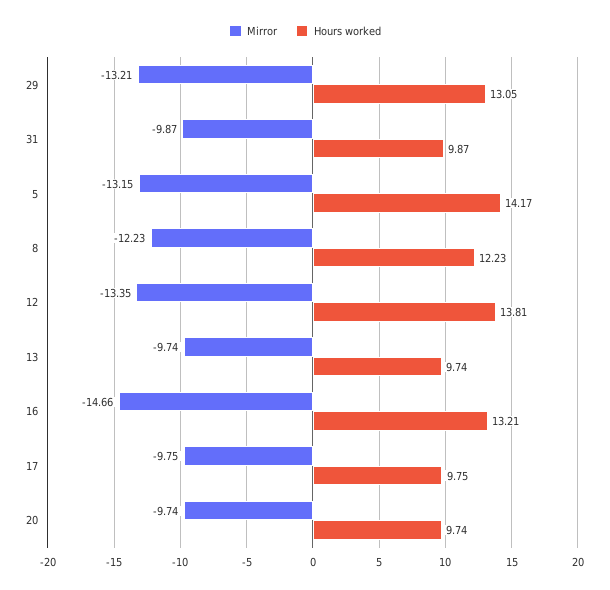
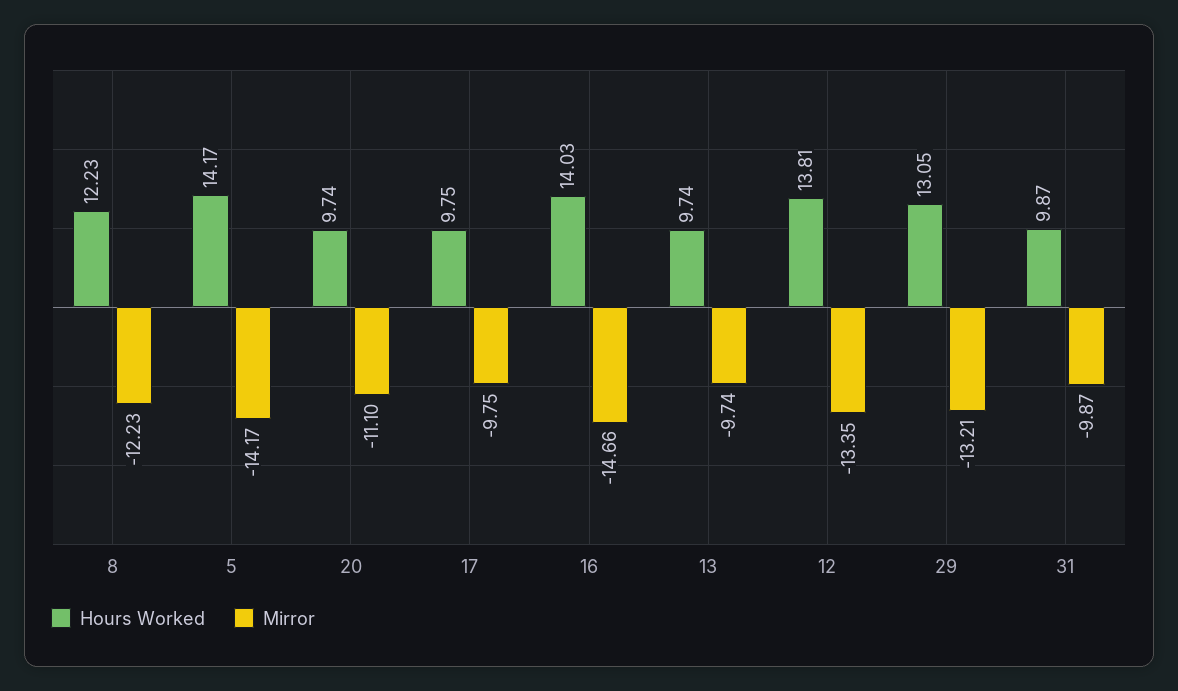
  {
    "Mirror": {
      "29": -13.21,
      "31": -9.87,
-     "5": -13.15,
+     "5": -14.17,
      "8": -12.23,
      "12": -13.35,
      "13": -9.74,
      "16": -14.66,
      "17": -9.75,
-     "20": -9.74
+     "20": -11.1
    },
    "Hours worked": {
      "29": 13.05,
      "31": 9.87,
      "5": 14.17,
      "8": 12.23,
      "12": 13.81,
      "13": 9.74,
-     "16": 13.21,
+     "16": 14.03,
      "17": 9.75,
      "20": 9.74
    }
  }

